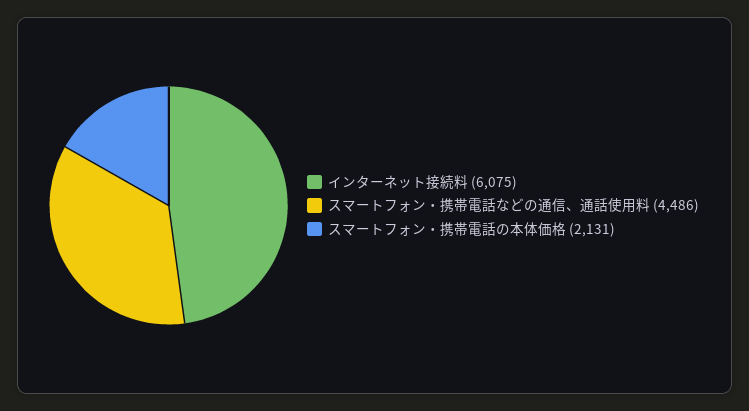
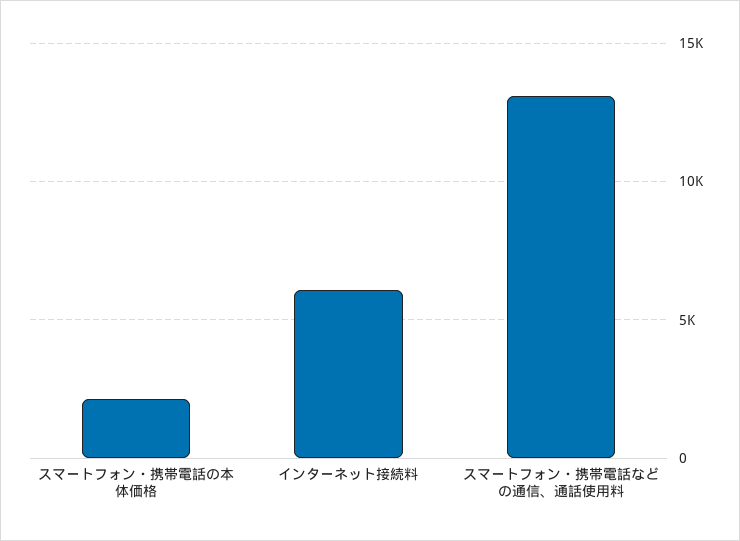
  {
    "インターネット接続料": 6075,
-   "スマートフォン・携帯電話などの通信、通話使用料": 4486,
+   "スマートフォン・携帯電話などの通信、通話使用料": 13000,
    "スマートフォン・携帯電話の本体価格": 2131
  }

